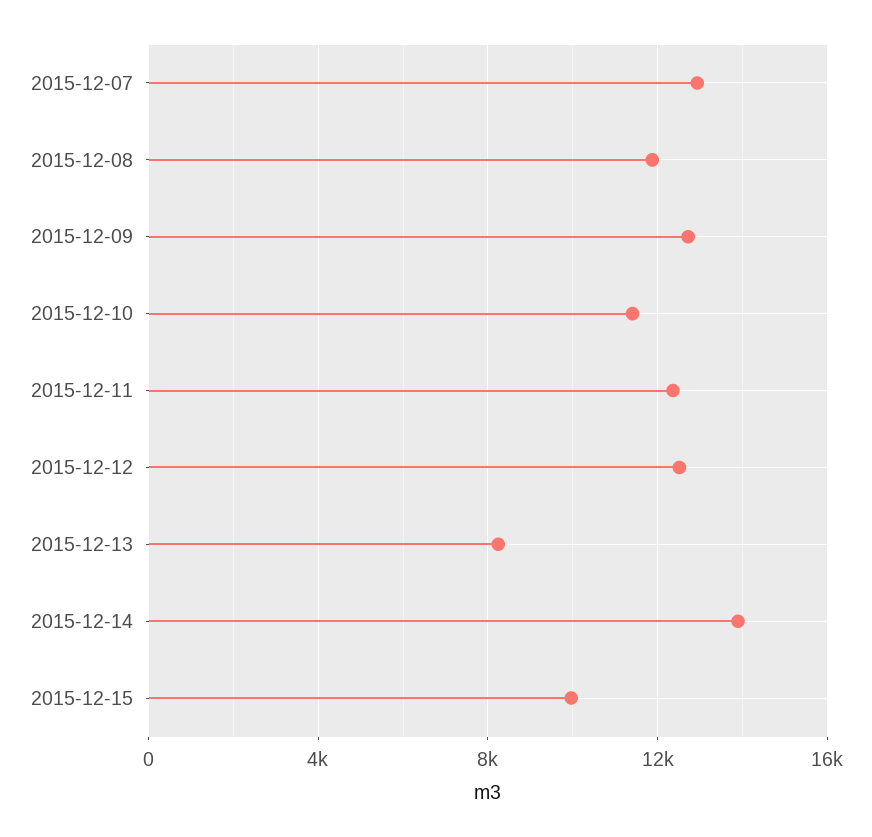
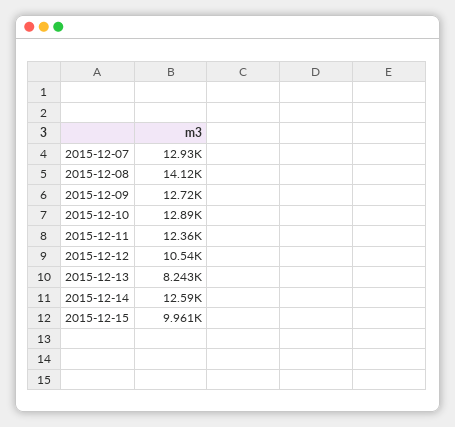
  {
    "2015-12-07": 12930,
-   "2015-12-08": 12000,
+   "2015-12-08": 14120,
    "2015-12-09": 12720,
-   "2015-12-10": 11500,
+   "2015-12-10": 12890,
    "2015-12-11": 12360,
-   "2015-12-12": 12500,
+   "2015-12-12": 10540,
    "2015-12-13": 8243,
-   "2015-12-14": 14000,
+   "2015-12-14": 12590,
    "2015-12-15": 9961
  }

